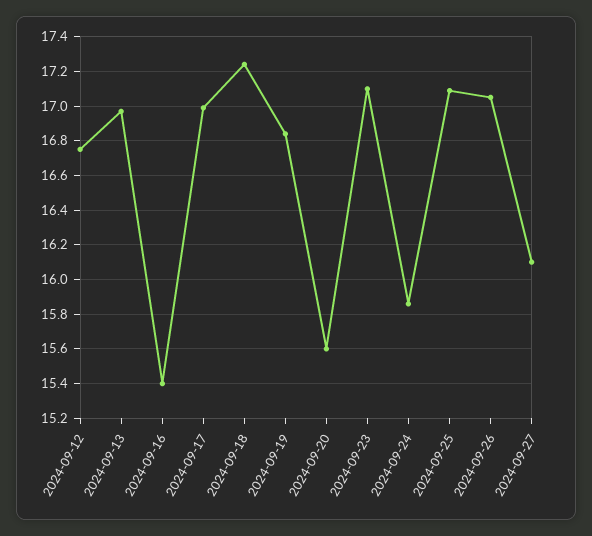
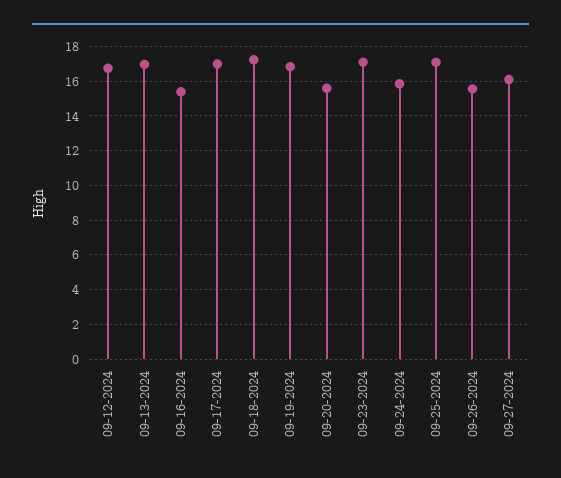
  {
    "2024-09-12": 16.75,
    "2024-09-13": 16.95,
    "2024-09-16": 15.4,
    "2024-09-17": 17,
    "2024-09-18": 17.25,
    "2024-09-19": 16.85,
    "2024-09-20": 15.6,
    "2024-09-23": 17.1,
    "2024-09-24": 15.85,
    "2024-09-25": 17.1,
-   "2024-09-26": 17.05,
+   "2024-09-26": 15.5,
    "2024-09-27": 16.1
  }

